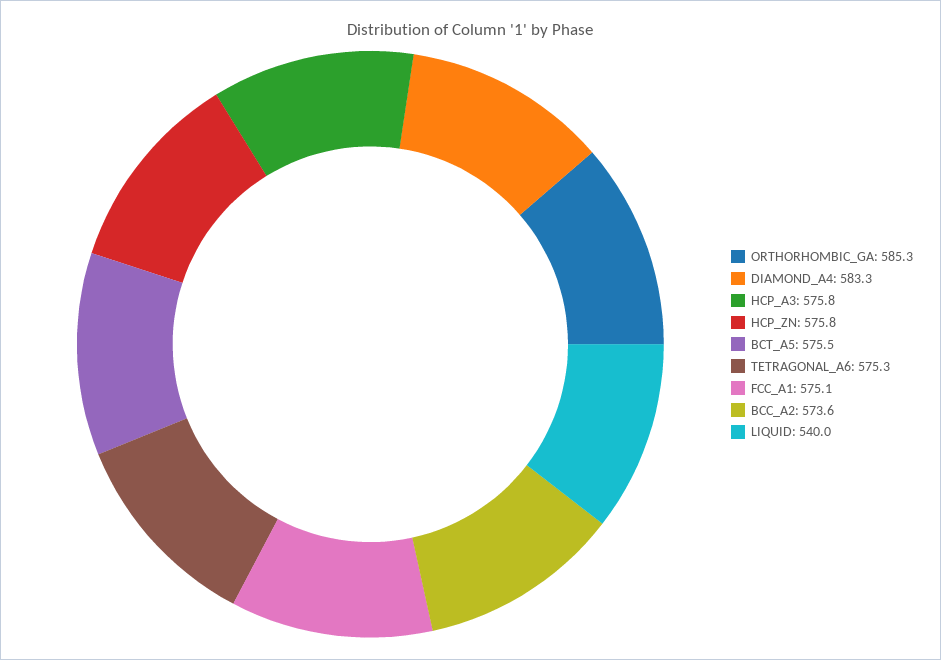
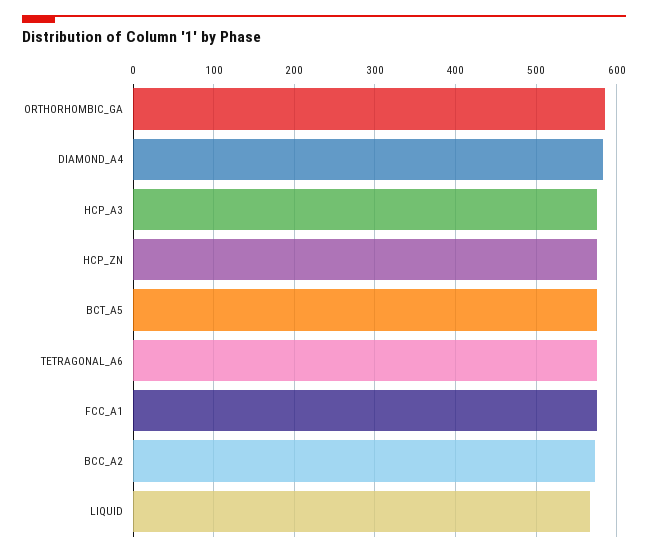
  {
    "ORTHORHOMBIC_GA": 585.3,
    "DIAMOND_A4": 583.3,
    "HCP_A3": 575.8,
    "HCP_ZN": 575.8,
    "BCT_A5": 575.5,
    "TETRAGONAL_A6": 575.3,
    "FCC_A1": 575.1,
    "BCC_A2": 573.6,
-   "LIQUID": 540
+   "LIQUID": 570
  }

